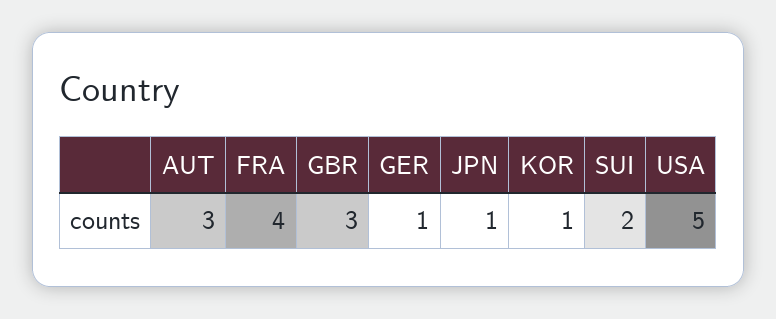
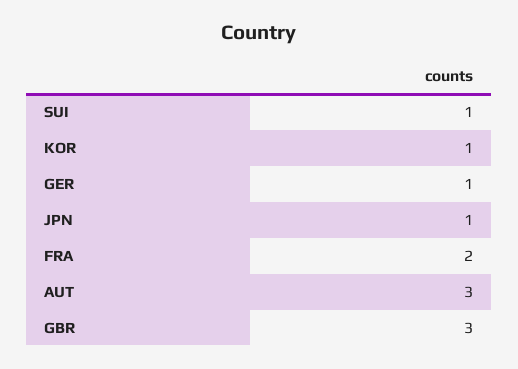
  {
    "AUT": 3,
-   "FRA": 4,
+   "FRA": 2,
    "GBR": 3,
    "GER": 1,
    "JPN": 1,
    "KOR": 1,
-   "SUI": 2,
+   "SUI": 1
-   "USA": 5
  }

